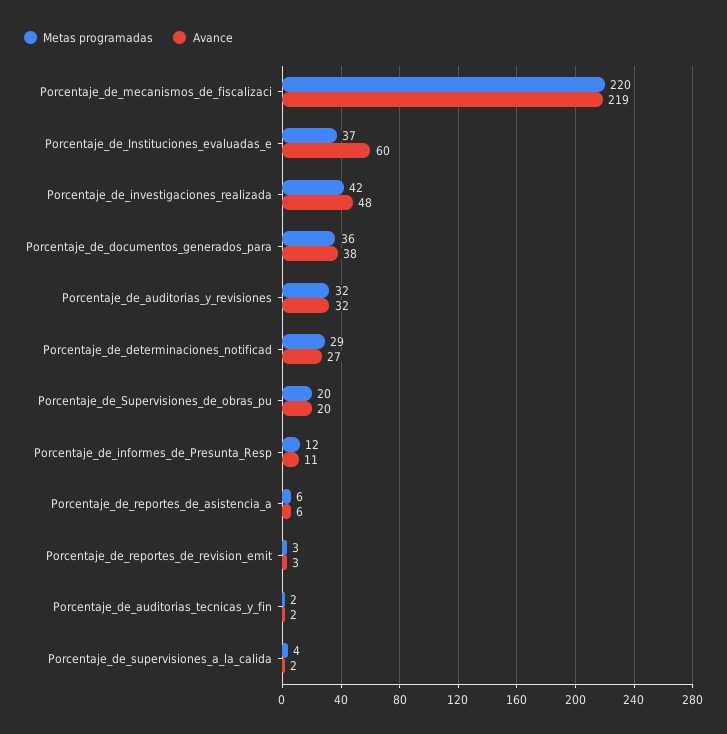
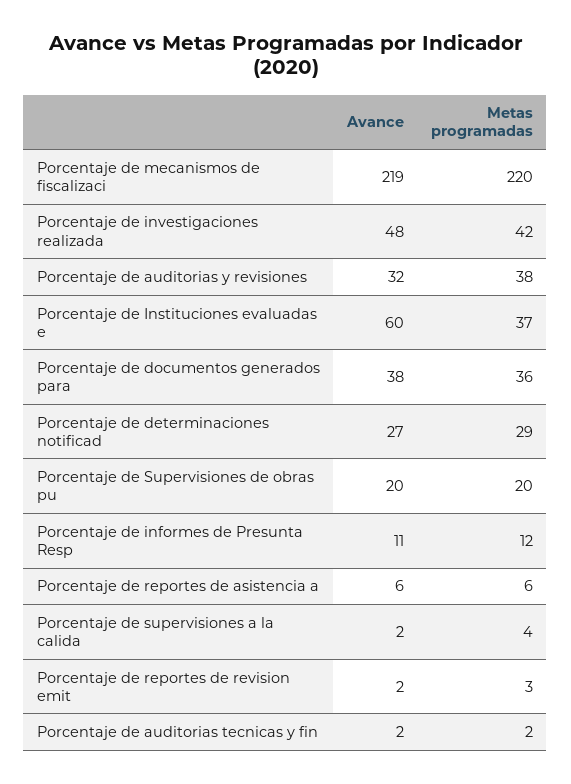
  {
    "Metas programadas": {
      "Porcentaje_de_mecanismos_de_fiscalizaci": 220,
      "Porcentaje_de_Instituciones_evaluadas_e": 37,
      "Porcentaje_de_investigaciones_realizada": 42,
      "Porcentaje_de_documentos_generados_para": 36,
-     "Porcentaje_de_auditorias_y_revisiones": 32,
+     "Porcentaje_de_auditorias_y_revisiones": 38,
      "Porcentaje_de_determinaciones_notificad": 29,
      "Porcentaje_de_Supervisiones_de_obras_pu": 20,
      "Porcentaje_de_informes_de_Presunta_Resp": 12,
      "Porcentaje_de_reportes_de_asistencia_a": 6,
      "Porcentaje_de_reportes_de_revision_emit": 3,
      "Porcentaje_de_auditorias_tecnicas_y_fin": 2,
      "Porcentaje_de_supervisiones_a_la_calida": 4
    },
    "Avance": {
      "Porcentaje_de_mecanismos_de_fiscalizaci": 219,
      "Porcentaje_de_Instituciones_evaluadas_e": 60,
      "Porcentaje_de_investigaciones_realizada": 48,
      "Porcentaje_de_documentos_generados_para": 38,
      "Porcentaje_de_auditorias_y_revisiones": 32,
      "Porcentaje_de_determinaciones_notificad": 27,
      "Porcentaje_de_Supervisiones_de_obras_pu": 20,
      "Porcentaje_de_informes_de_Presunta_Resp": 11,
      "Porcentaje_de_reportes_de_asistencia_a": 6,
-     "Porcentaje_de_reportes_de_revision_emit": 3,
+     "Porcentaje_de_reportes_de_revision_emit": 2,
      "Porcentaje_de_auditorias_tecnicas_y_fin": 2,
      "Porcentaje_de_supervisiones_a_la_calida": 2
    }
  }

